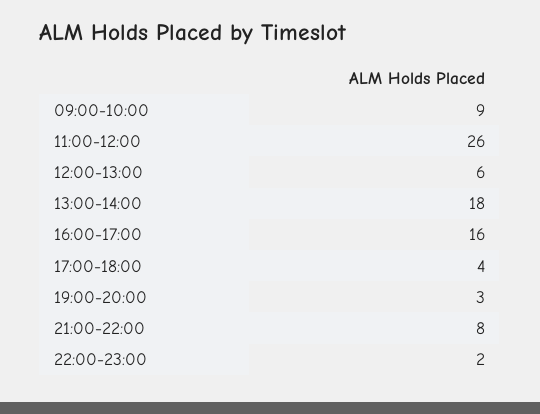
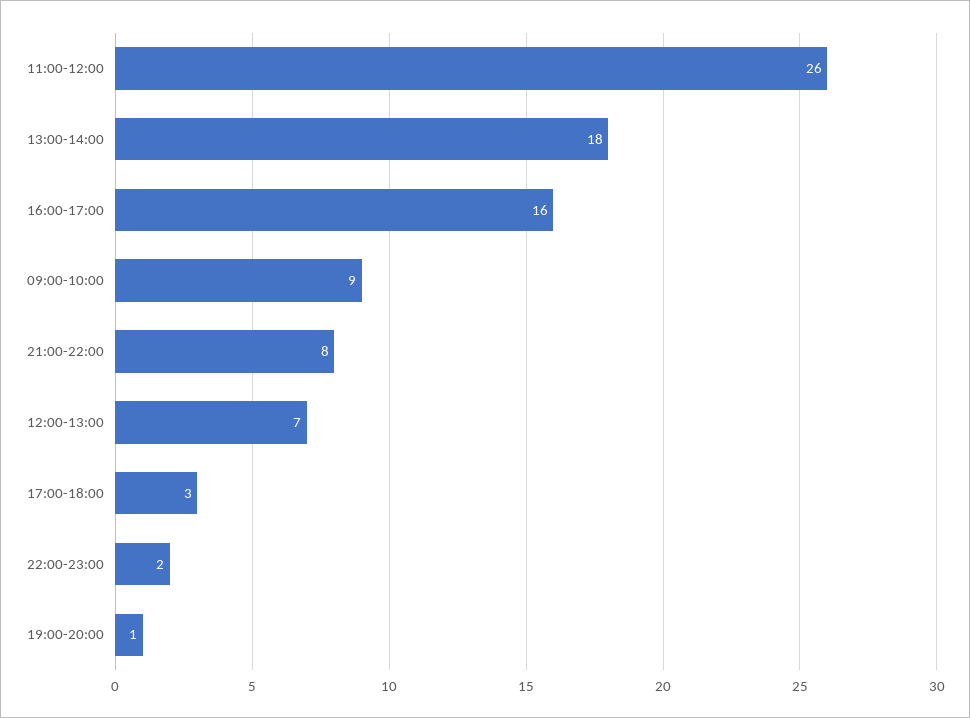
  {
    "09:00-10:00": 9,
    "11:00-12:00": 26,
-   "12:00-13:00": 6,
+   "12:00-13:00": 7,
    "13:00-14:00": 18,
    "16:00-17:00": 16,
-   "17:00-18:00": 4,
+   "17:00-18:00": 3,
-   "19:00-20:00": 3,
+   "19:00-20:00": 1,
    "21:00-22:00": 8,
    "22:00-23:00": 2
  }

